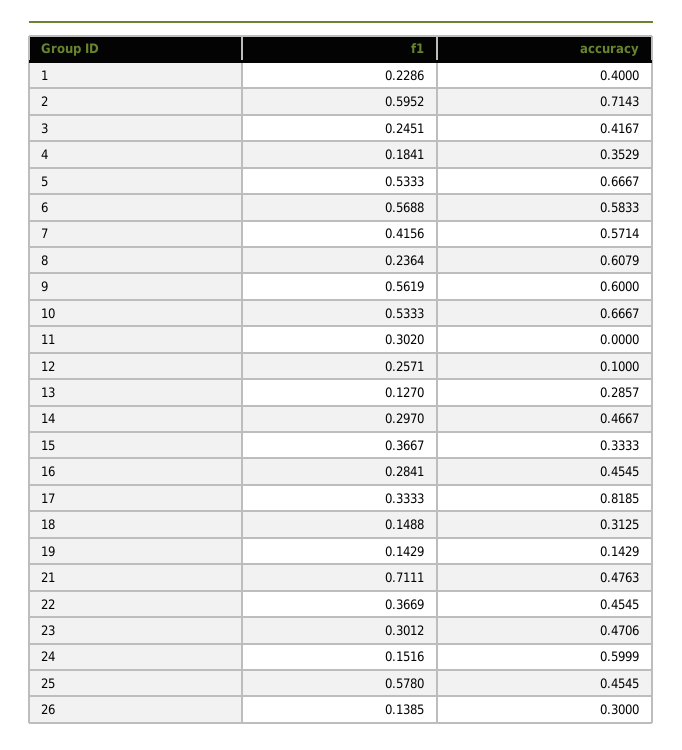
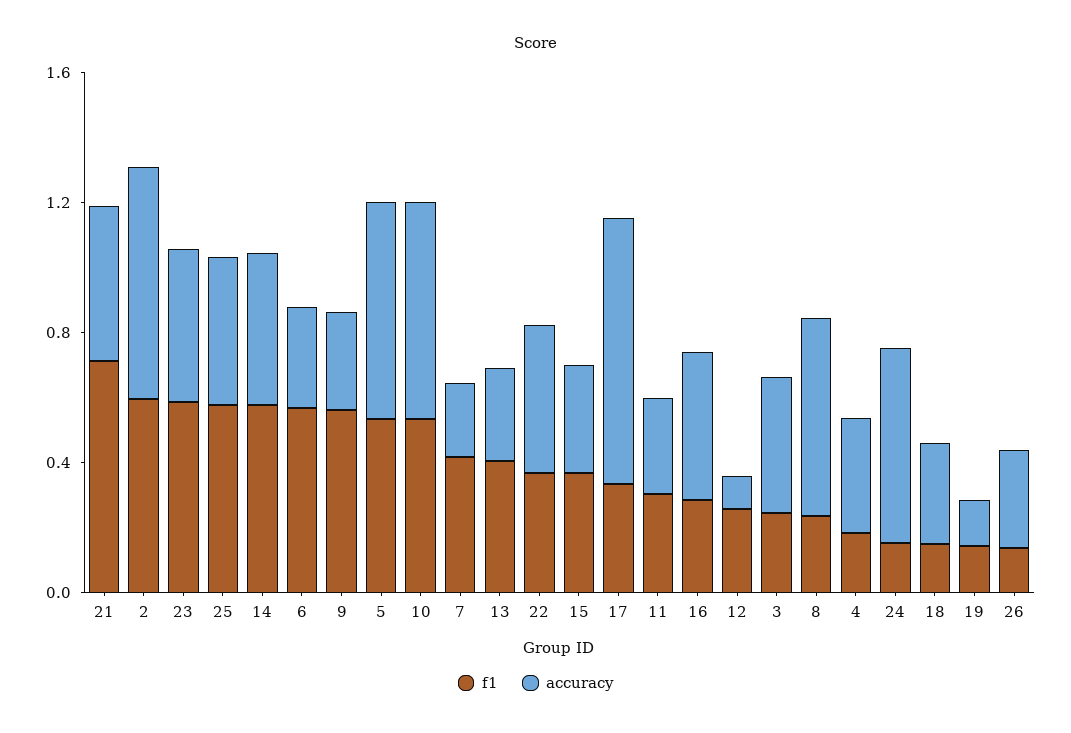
  {
    "f1": {
-     "1": 0.2286,
      "2": 0.5952,
      "3": 0.2451,
      "4": 0.1841,
      "5": 0.5333,
      "6": 0.5688,
      "7": 0.4156,
      "8": 0.2364,
      "9": 0.5619,
      "10": 0.5333,
      "11": 0.302,
      "12": 0.2571,
-     "13": 0.127,
+     "13": 0.4,
-     "14": 0.297,
+     "14": 0.6,
      "15": 0.3667,
      "16": 0.2841,
      "17": 0.3333,
      "18": 0.1488,
      "19": 0.1429,
      "21": 0.7111,
      "22": 0.3669,
-     "23": 0.3012,
+     "23": 0.6,
      "24": 0.1516,
      "25": 0.578,
      "26": 0.1385
    },
    "accuracy": {
-     "1": 0.4,
      "2": 0.7143,
      "3": 0.4167,
      "4": 0.3529,
      "5": 0.6667,
-     "6": 0.5833,
+     "6": 0.3,
-     "7": 0.5714,
+     "7": 0.2,
      "8": 0.6079,
-     "9": 0.6,
+     "9": 0.3,
      "10": 0.6667,
-     "11": 0,
+     "11": 0.3,
      "12": 0.1,
      "13": 0.2857,
      "14": 0.4667,
      "15": 0.3333,
      "16": 0.4545,
      "17": 0.8185,
      "18": 0.3125,
      "19": 0.1429,
      "21": 0.4763,
      "22": 0.4545,
      "23": 0.4706,
      "24": 0.5999,
      "25": 0.4545,
      "26": 0.3
    }
  }

